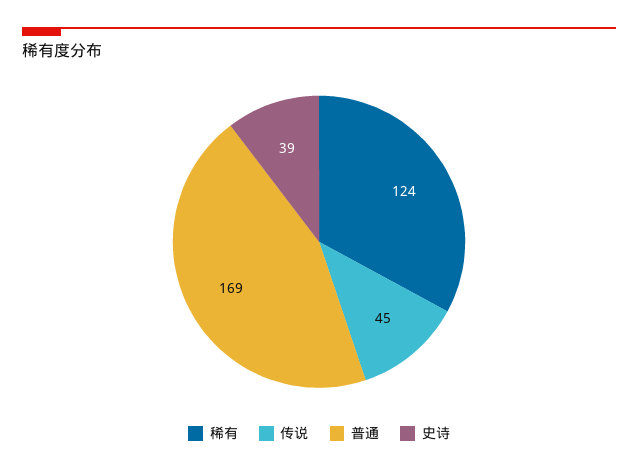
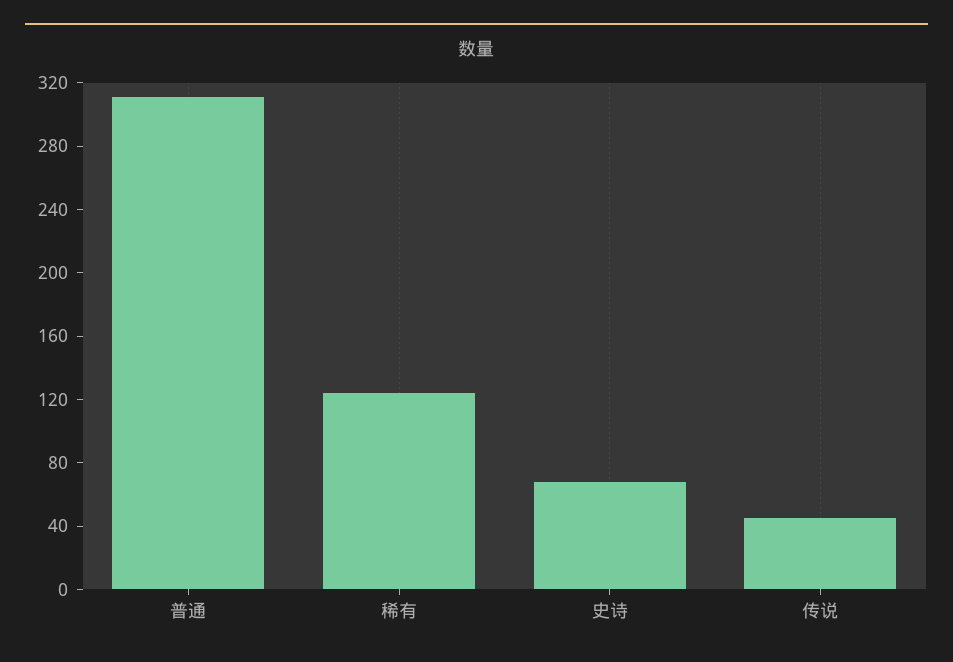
  {
    "稀有": 124,
    "传说": 45,
-   "普通": 169,
+   "普通": 310,
-   "史诗": 39
+   "史诗": 70
  }

